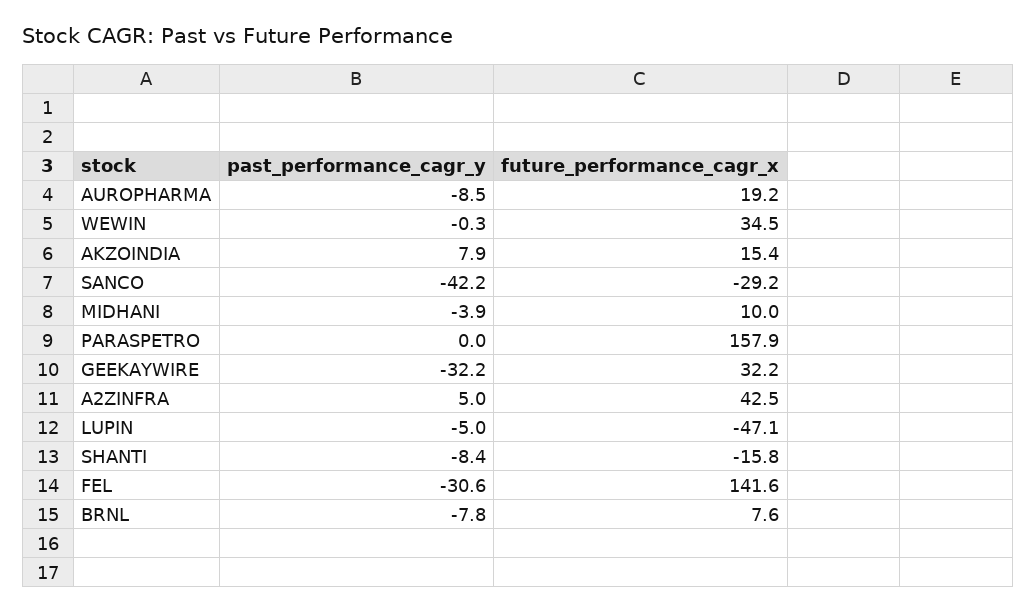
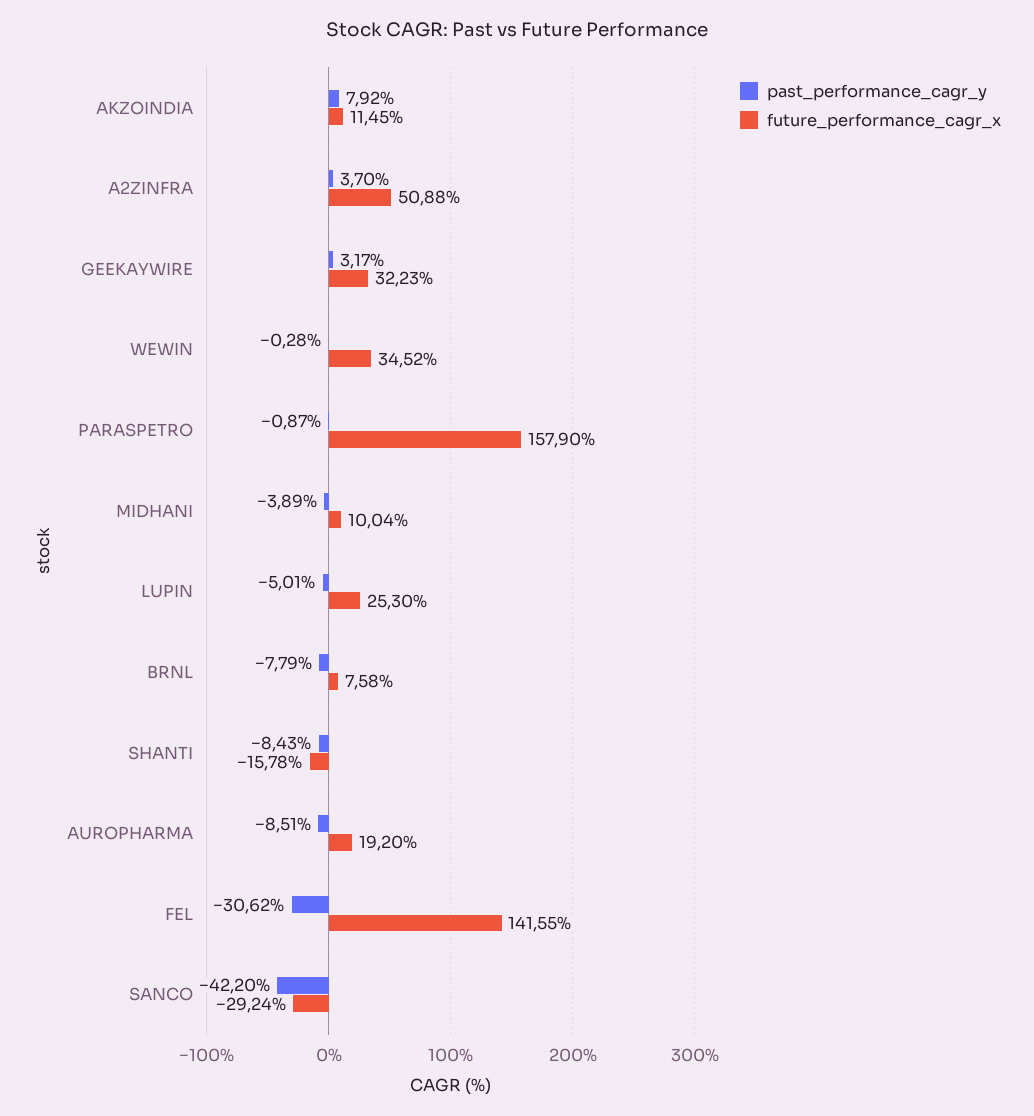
  {
    "past_performance_cagr_y": {
      "AUROPHARMA": -8.51,
      "WEWIN": -0.28,
      "AKZOINDIA": 7.92,
      "SANCO": -42.2,
      "MIDHANI": -3.89,
-     "PARASPETRO": 0,
+     "PARASPETRO": -0.87,
-     "GEEKAYWIRE": -32.2,
+     "GEEKAYWIRE": 3.17,
-     "A2ZINFRA": 5,
+     "A2ZINFRA": 3.7,
      "LUPIN": -5.01,
      "SHANTI": -8.43,
      "FEL": -30.62,
      "BRNL": -7.79
    },
    "future_performance_cagr_x": {
      "AUROPHARMA": 19.2,
      "WEWIN": 34.52,
-     "AKZOINDIA": 15.4,
+     "AKZOINDIA": 11.45,
      "SANCO": -29.24,
      "MIDHANI": 10.04,
      "PARASPETRO": 157.9,
      "GEEKAYWIRE": 32.23,
-     "A2ZINFRA": 42.5,
+     "A2ZINFRA": 50.88,
-     "LUPIN": -47.1,
+     "LUPIN": 25.3,
      "SHANTI": -15.78,
      "FEL": 141.55,
      "BRNL": 7.58
    }
  }

